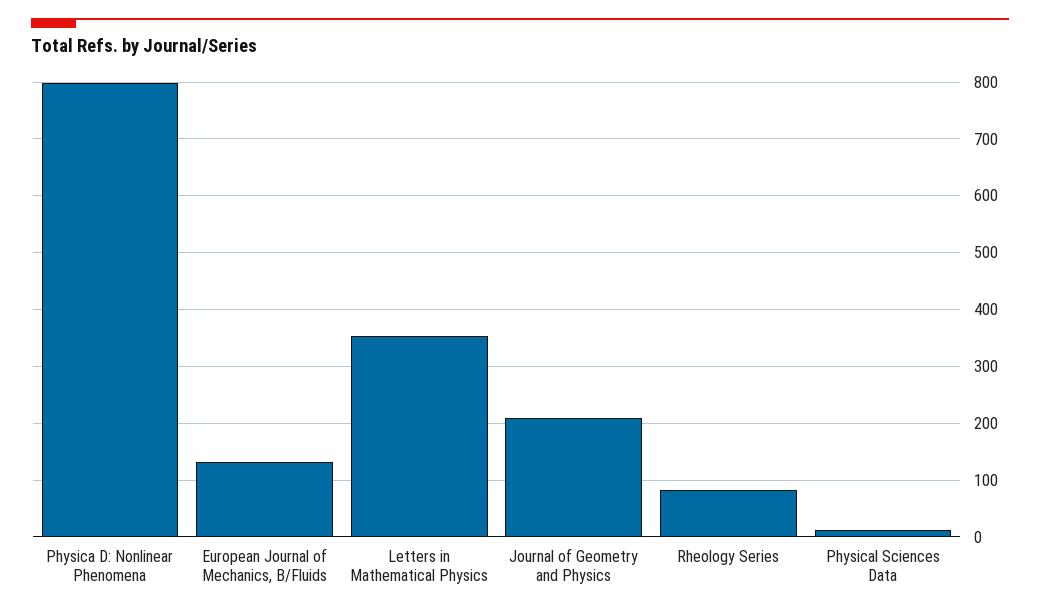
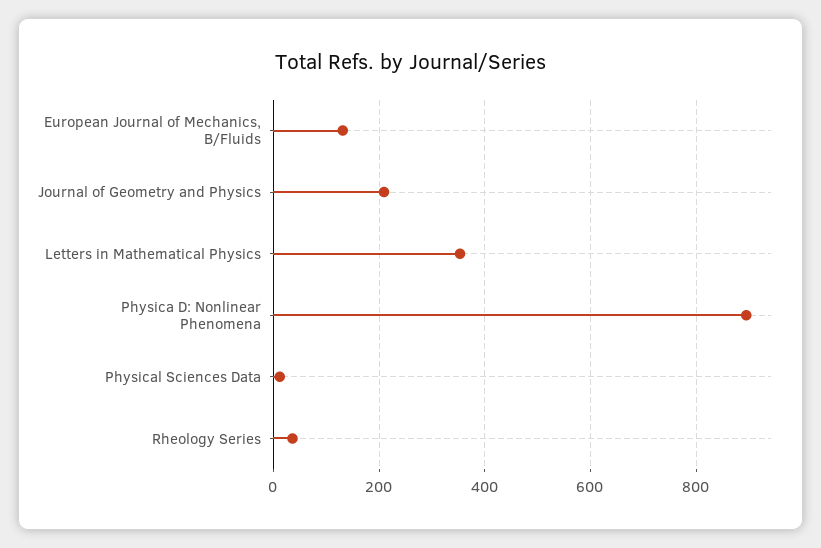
  {
-   "Physica D: Nonlinear Phenomena": 800,
+   "Physica D: Nonlinear Phenomena": 900,
    "European Journal of Mechanics, B/Fluids": 140,
    "Letters in Mathematical Physics": 360,
    "Journal of Geometry and Physics": 200,
-   "Rheology Series": 80,
+   "Rheology Series": 40,
    "Physical Sciences Data": 20
  }

